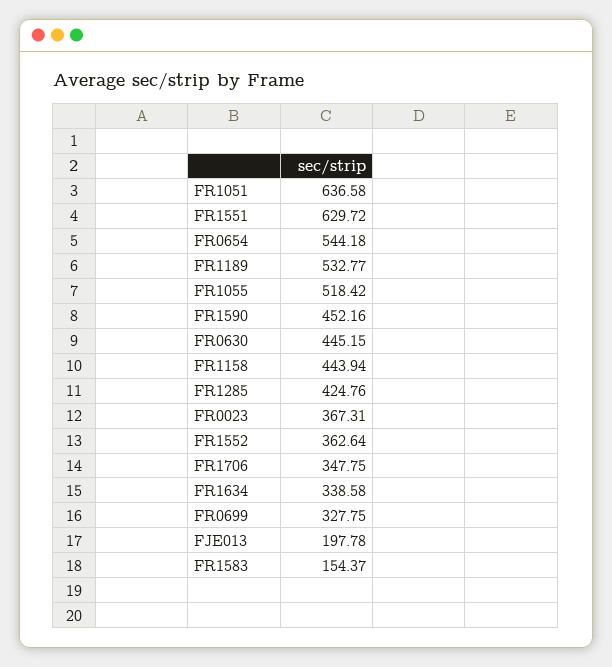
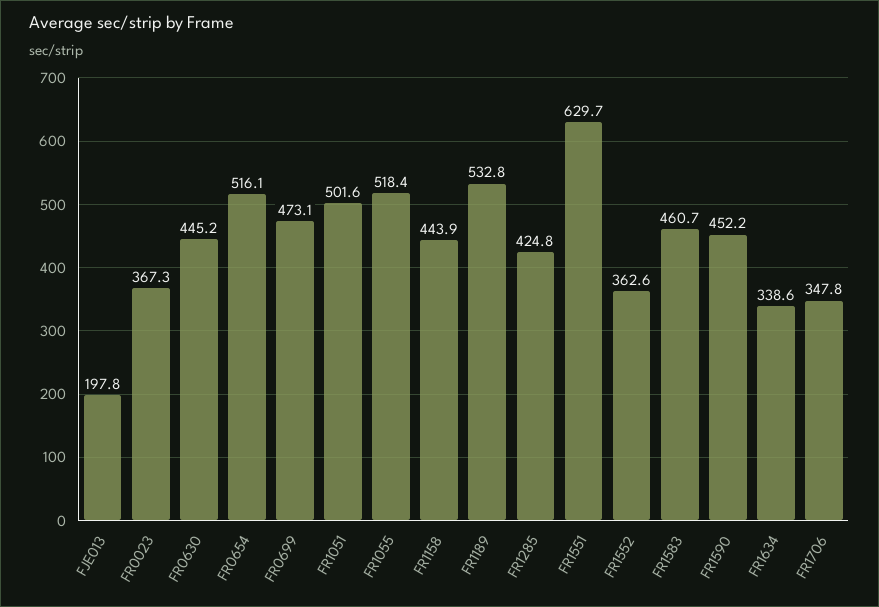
  {
-   "FR1051": 636.58,
+   "FR1051": 501.6,
    "FR1551": 629.72,
-   "FR0654": 544.18,
+   "FR0654": 516.1,
    "FR1189": 532.77,
    "FR1055": 518.42,
    "FR1590": 452.16,
    "FR0630": 445.15,
    "FR1158": 443.94,
    "FR1285": 424.76,
    "FR0023": 367.31,
    "FR1552": 362.64,
    "FR1706": 347.75,
    "FR1634": 338.58,
-   "FR0699": 327.75,
+   "FR0699": 473.1,
    "FJE013": 197.78,
-   "FR1583": 154.37
+   "FR1583": 460.7
  }

